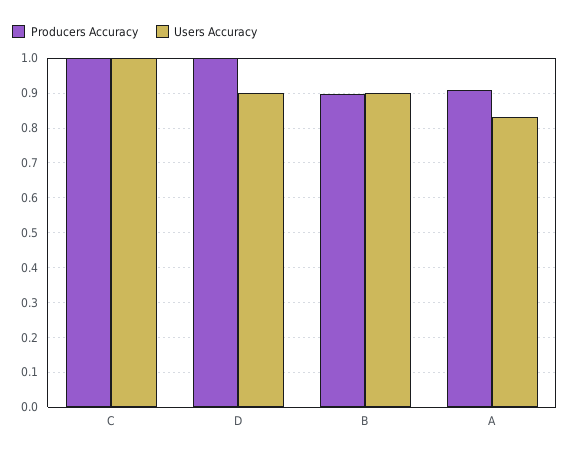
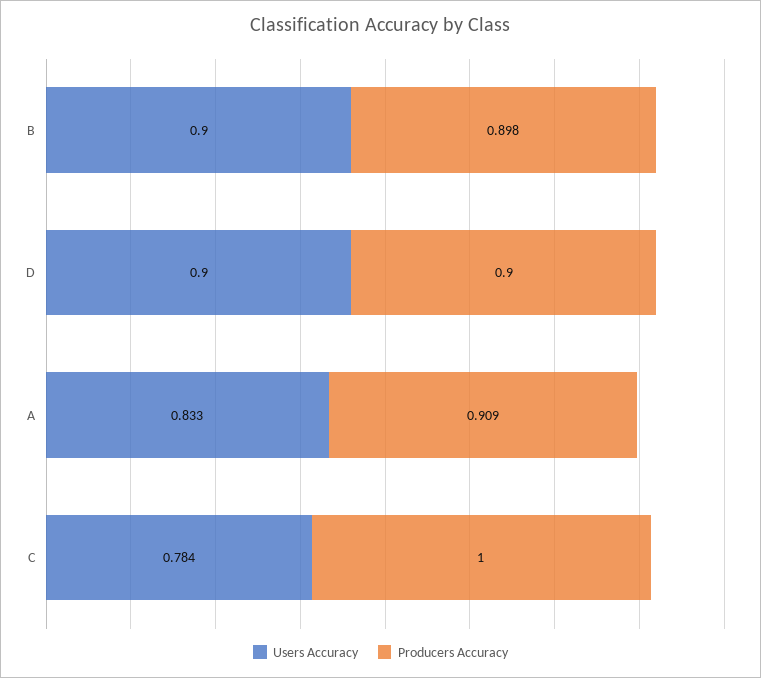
  {
    "Producers Accuracy": {
      "C": 1,
-     "D": 1,
+     "D": 0.9,
      "B": 0.898,
      "A": 0.909
    },
    "Users Accuracy": {
-     "C": 1,
+     "C": 0.784,
      "D": 0.9,
      "B": 0.9,
      "A": 0.833
    }
  }

